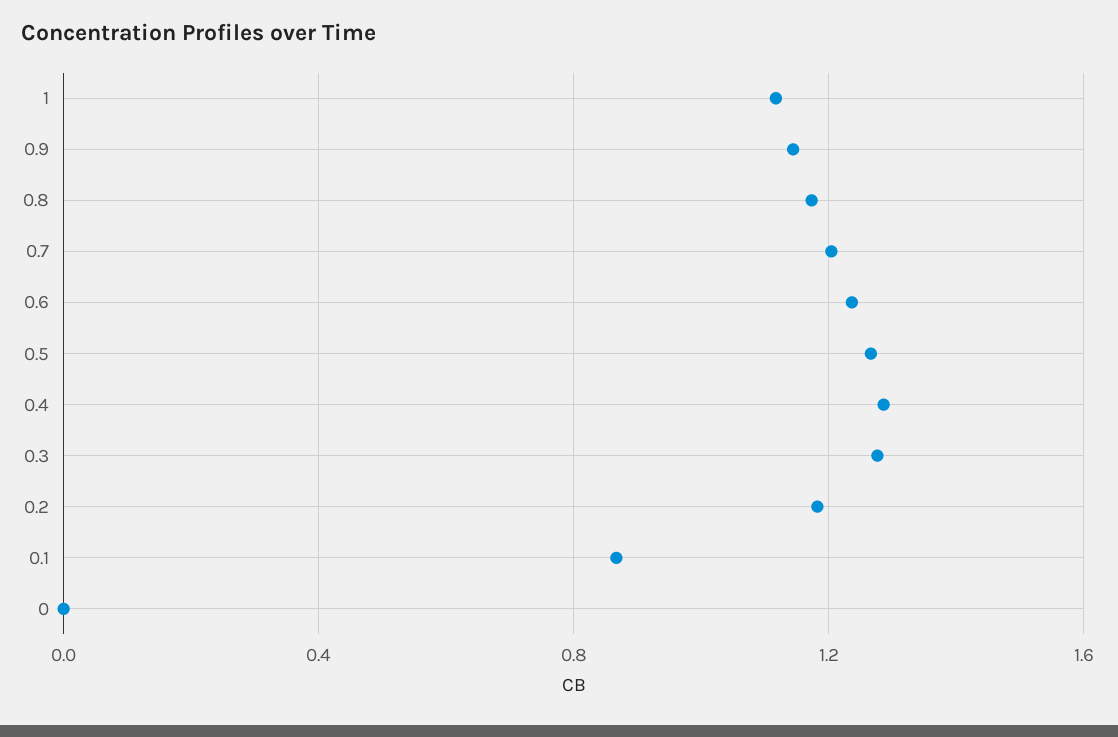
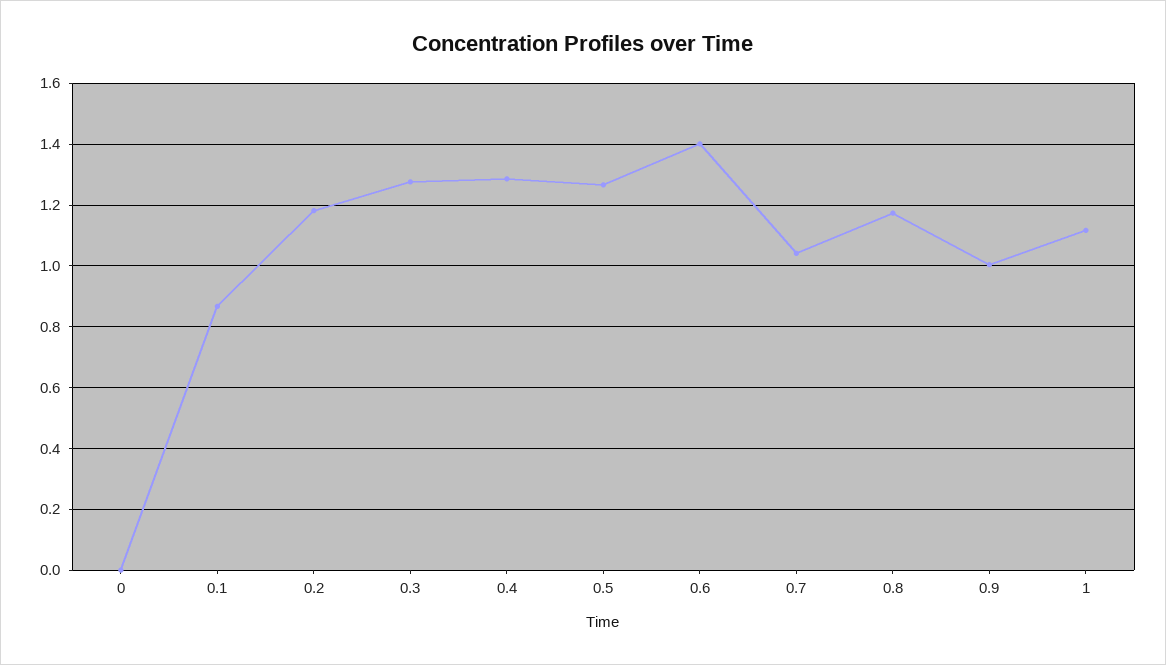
  {
    "1": 1.12,
-   "0.9": 1.15,
+   "0.9": 1,
    "0.8": 1.18,
-   "0.7": 1.2,
+   "0.7": 1.04,
-   "0.6": 1.25,
+   "0.6": 1.4,
    "0.5": 1.26,
    "0.4": 1.28,
    "0.3": 1.28,
    "0.2": 1.18,
    "0.1": 0.86,
    "0": 0
  }

